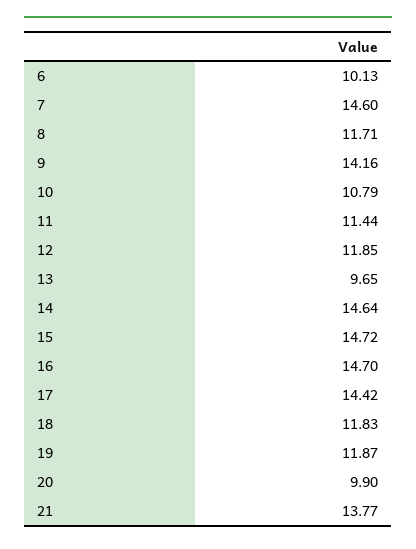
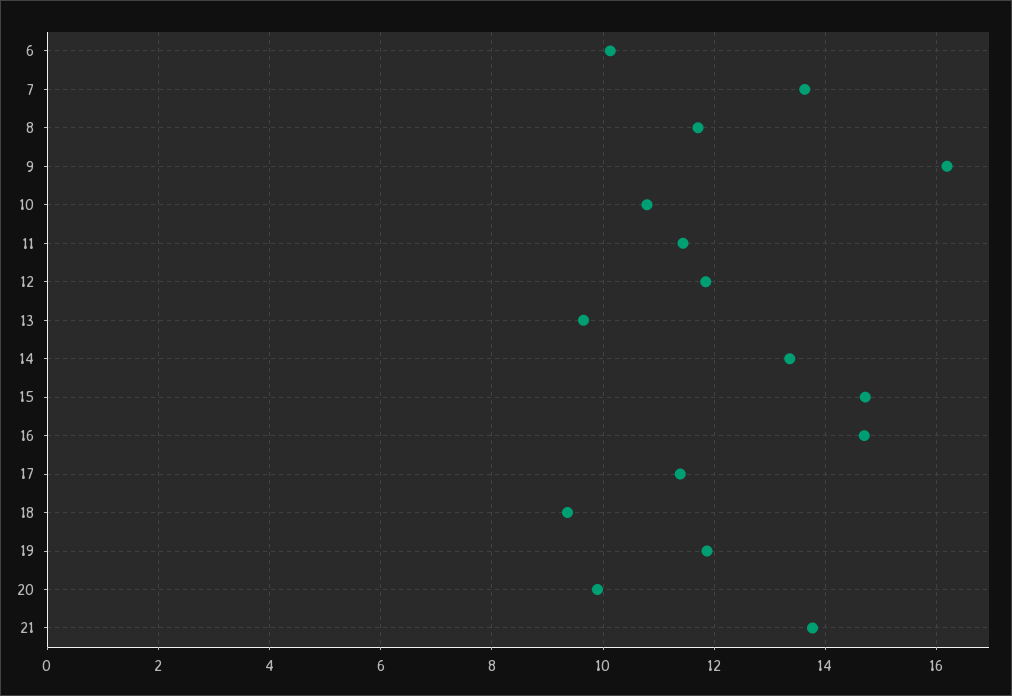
  {
    "6": 10.13,
-   "7": 14.6,
+   "7": 13.6,
    "8": 11.71,
-   "9": 14.16,
+   "9": 16.2,
    "10": 10.79,
    "11": 11.44,
    "12": 11.85,
    "13": 9.65,
-   "14": 14.64,
+   "14": 13.4,
    "15": 14.72,
    "16": 14.7,
-   "17": 14.42,
+   "17": 11.4,
-   "18": 11.83,
+   "18": 9.4,
    "19": 11.87,
    "20": 9.9,
    "21": 13.77
  }

